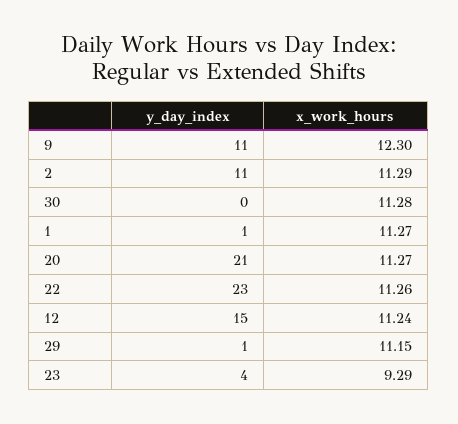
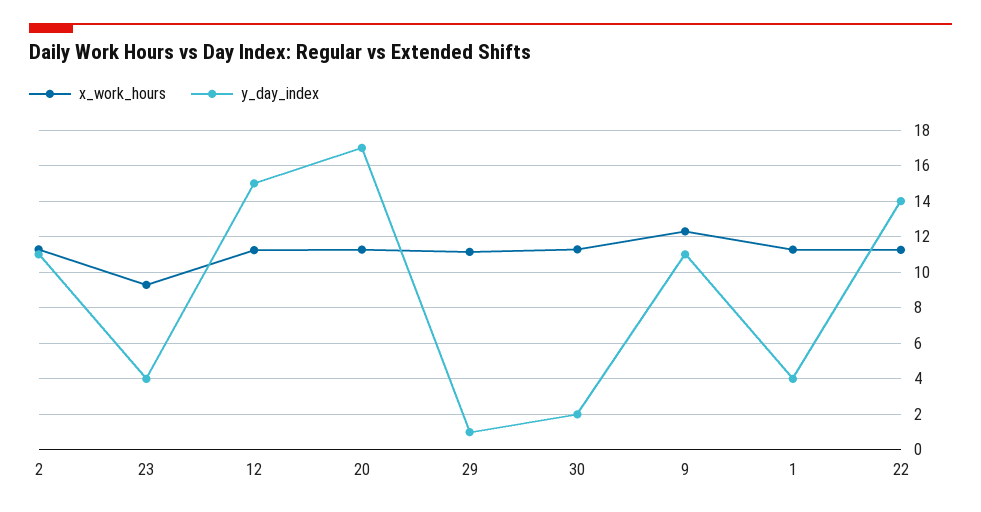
  {
    "y_day_index": {
      "9": 11,
      "2": 11,
-     "30": 0,
+     "30": 2,
-     "1": 1,
+     "1": 4,
-     "20": 21,
+     "20": 17,
-     "22": 23,
+     "22": 14,
      "12": 15,
      "29": 1,
      "23": 4
    },
    "x_work_hours": {
      "9": 12.3,
      "2": 11.29,
      "30": 11.28,
      "1": 11.27,
      "20": 11.27,
      "22": 11.26,
      "12": 11.24,
      "29": 11.15,
      "23": 9.29
    }
  }

